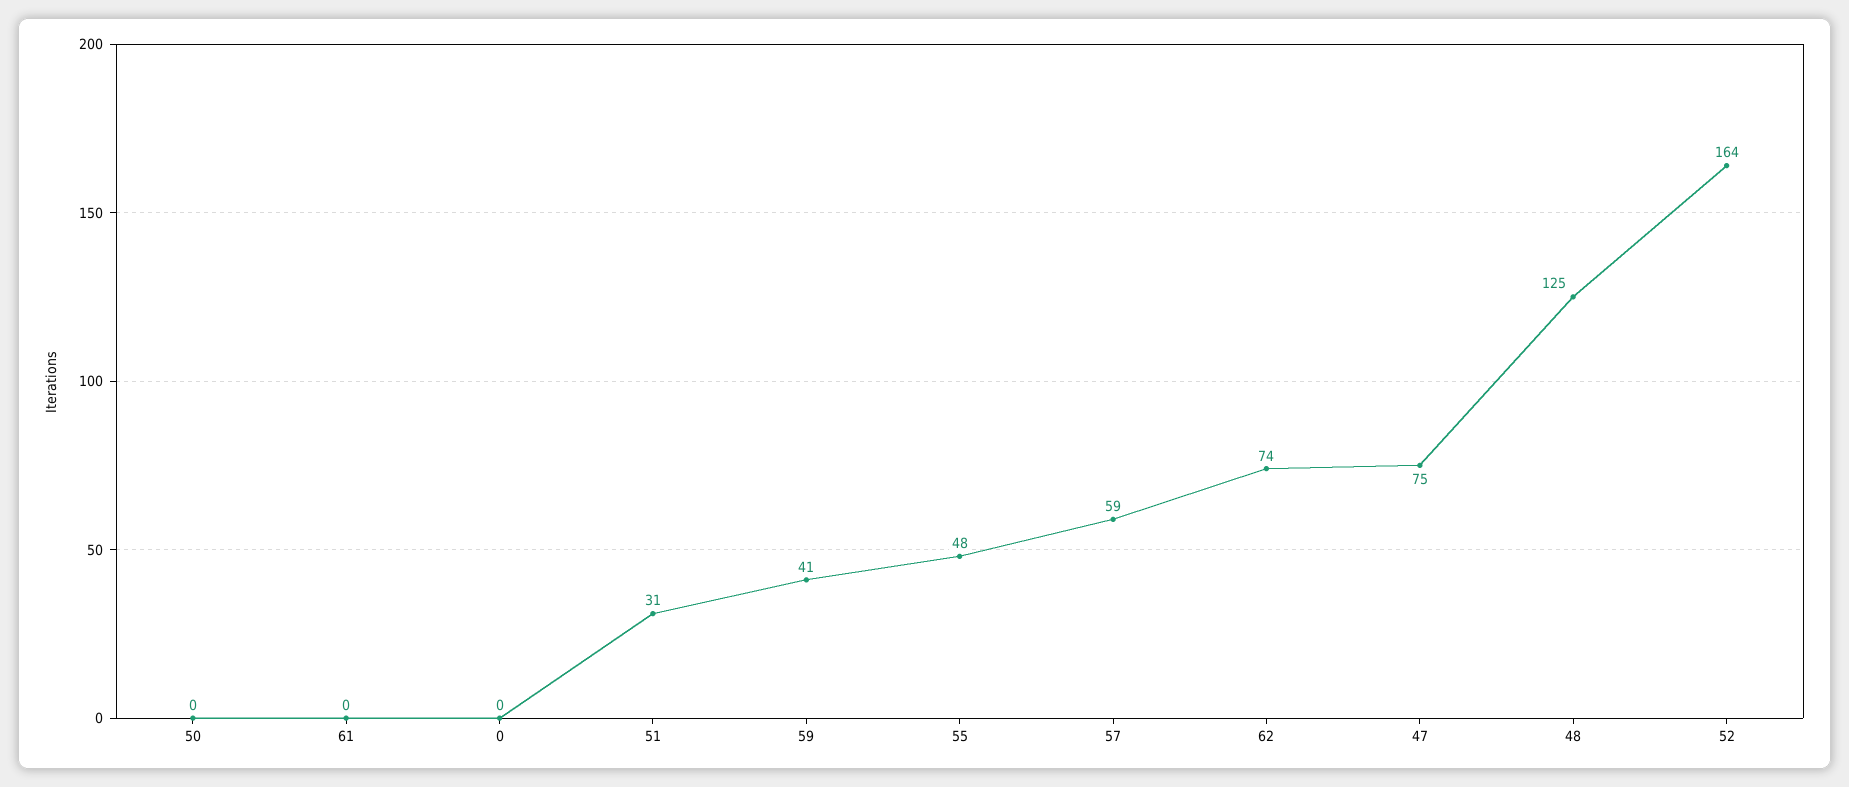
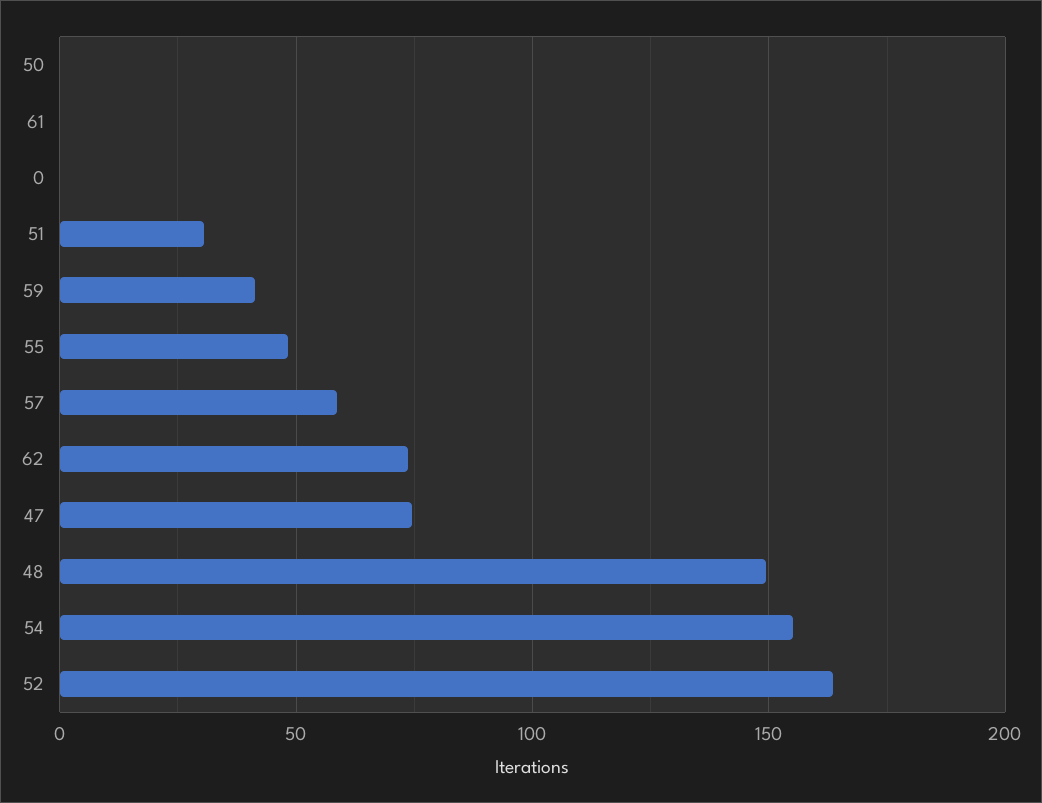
  {
    "50": 0,
    "61": 0,
    "0": 0,
    "51": 31,
    "59": 41,
    "55": 48,
    "57": 59,
    "62": 74,
    "47": 75,
-   "48": 125,
+   "48": 150,
-   "52": 164
+   "52": 164,
+   "54": 155
  }

